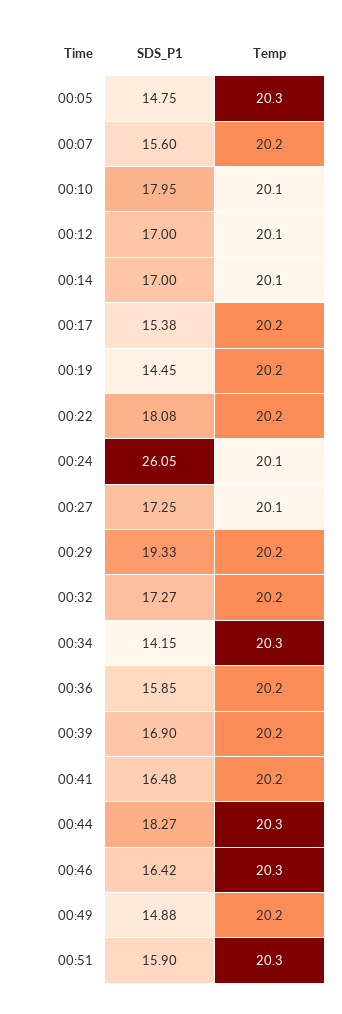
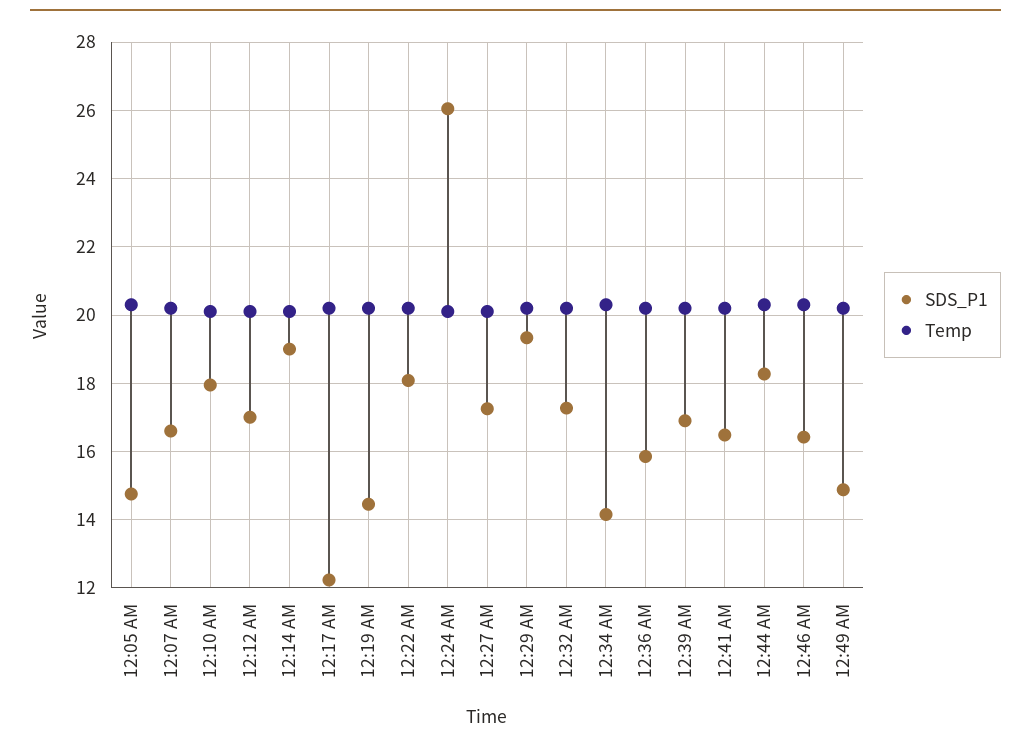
  {
    "SDS_P1": {
      "00:05": 14.75,
-     "00:07": 15.6,
+     "00:07": 16.6,
      "00:10": 17.95,
      "00:12": 17,
-     "00:14": 17,
+     "00:14": 19,
-     "00:17": 15.38,
+     "00:17": 12.2,
      "00:19": 14.45,
      "00:22": 18.08,
      "00:24": 26.05,
      "00:27": 17.25,
      "00:29": 19.33,
      "00:32": 17.27,
      "00:34": 14.15,
      "00:36": 15.85,
      "00:39": 16.9,
      "00:41": 16.48,
      "00:44": 18.27,
      "00:46": 16.42,
-     "00:49": 14.88,
+     "00:49": 14.88
-     "00:51": 15.9
    },
    "Temp": {
      "00:05": 20.3,
      "00:07": 20.2,
      "00:10": 20.1,
      "00:12": 20.1,
      "00:14": 20.1,
      "00:17": 20.2,
      "00:19": 20.2,
      "00:22": 20.2,
      "00:24": 20.1,
      "00:27": 20.1,
      "00:29": 20.2,
      "00:32": 20.2,
      "00:34": 20.3,
      "00:36": 20.2,
      "00:39": 20.2,
      "00:41": 20.2,
      "00:44": 20.3,
      "00:46": 20.3,
-     "00:49": 20.2,
+     "00:49": 20.2
-     "00:51": 20.3
    }
  }

